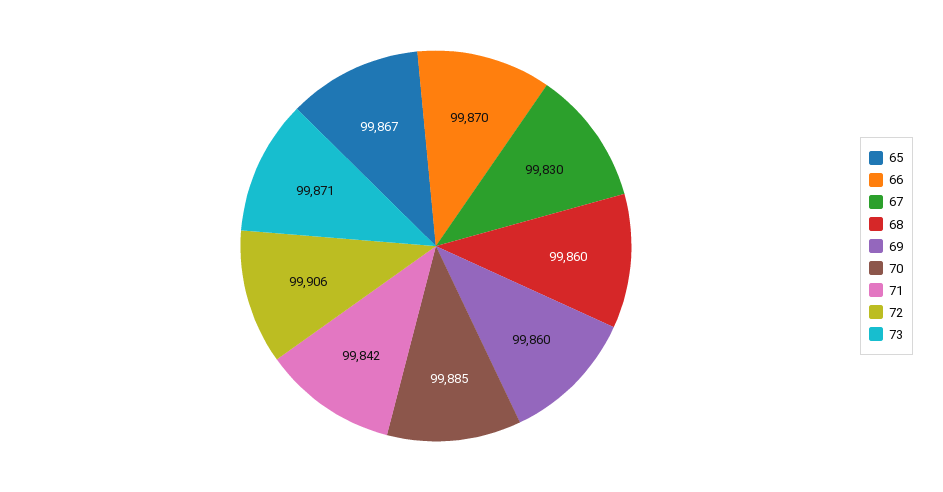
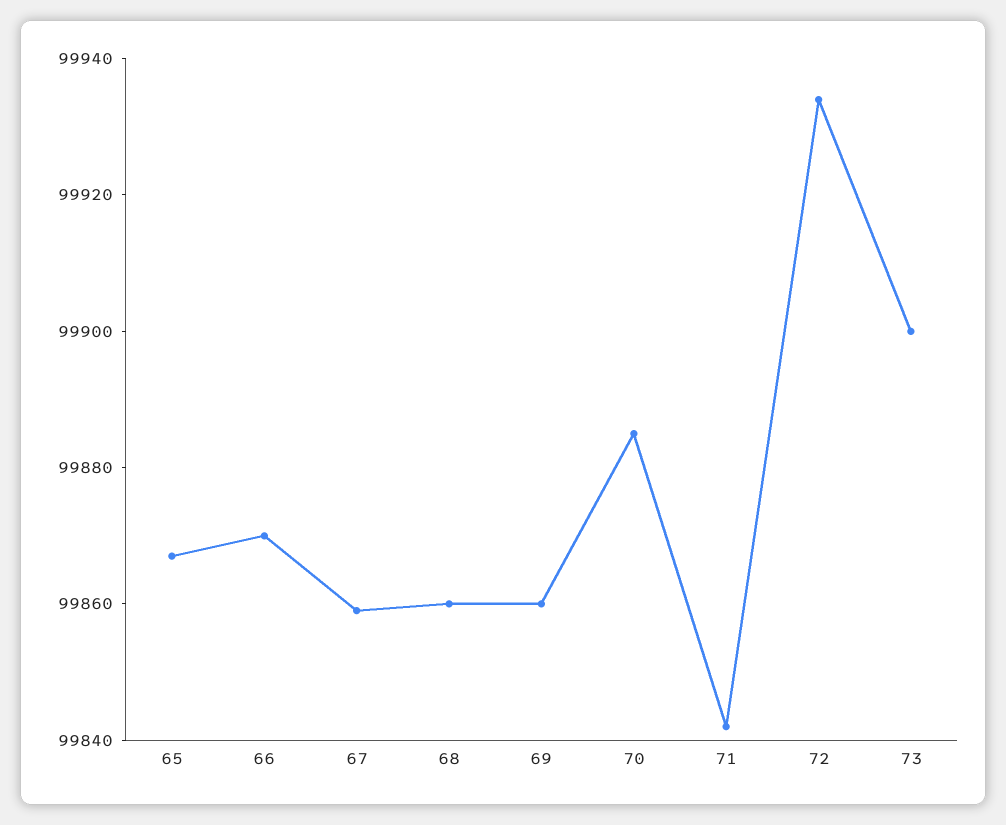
  {
    "65": 99867,
    "66": 99870,
-   "67": 99830,
+   "67": 99860,
    "68": 99860,
    "69": 99860,
    "70": 99885,
    "71": 99842,
-   "72": 99906,
+   "72": 99935,
-   "73": 99871
+   "73": 99900
  }

